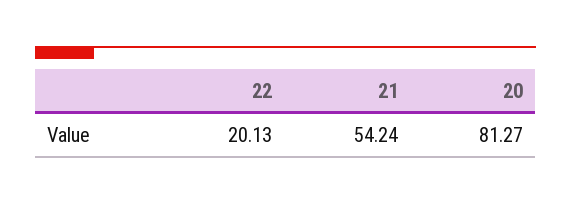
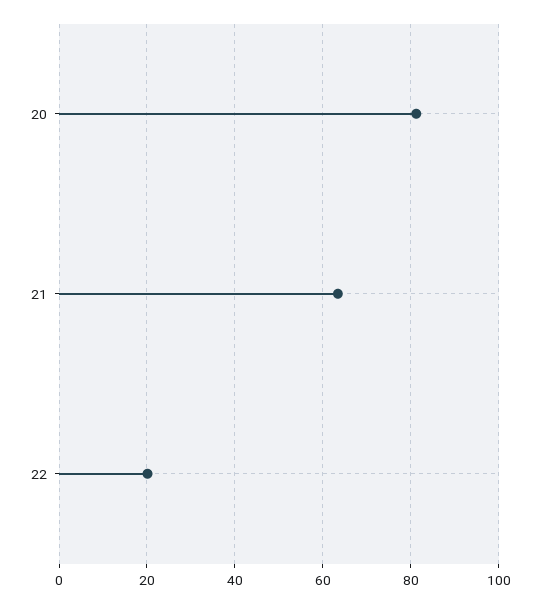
  {
    "22": 20.13,
-   "21": 54.24,
+   "21": 64,
    "20": 81.27
  }

